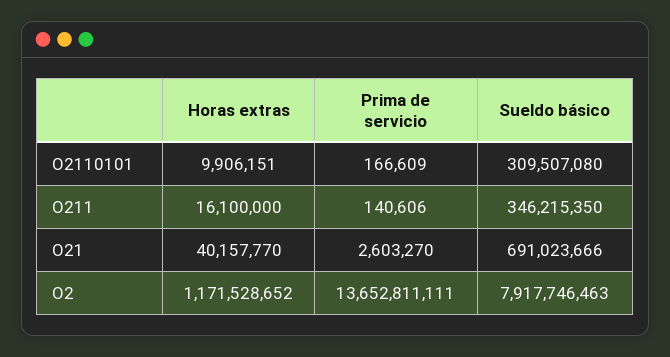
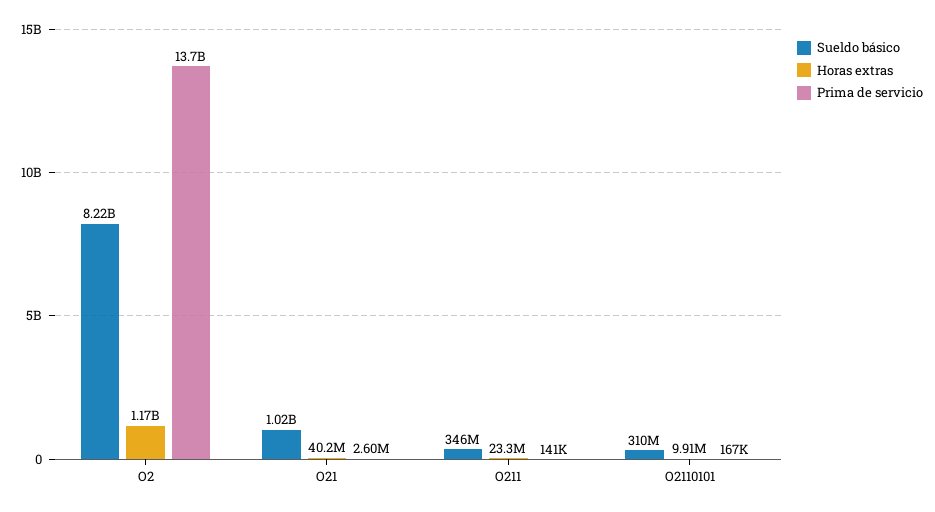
  {
    "Horas extras": {
      "O2110101": 9906151,
-     "O211": 16100000,
+     "O211": 23300000,
      "O21": 40157770,
      "O2": 1171528652
    },
    "Prima de servicio": {
      "O2110101": 166609,
      "O211": 140606,
      "O21": 2603270,
      "O2": 13652811111
    },
    "Sueldo básico": {
      "O2110101": 309507080,
      "O211": 346215350,
-     "O21": 691023666,
+     "O21": 1020000000,
-     "O2": 7917746463
+     "O2": 8220000000
    }
  }

